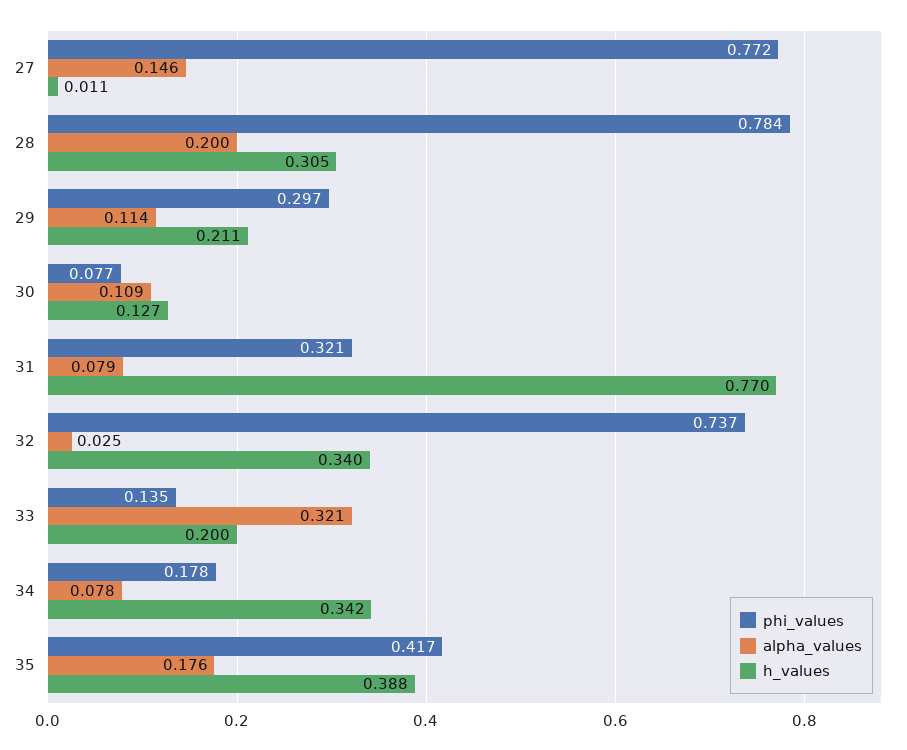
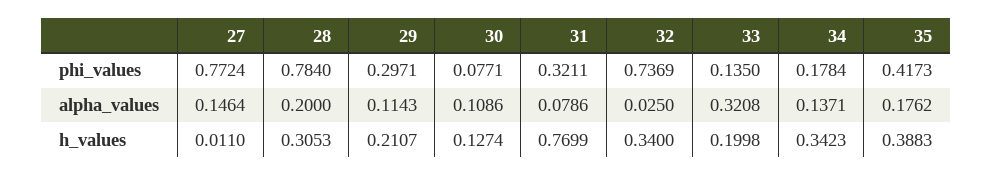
  {
    "phi_values": {
      "27": 0.7724,
      "28": 0.784,
      "29": 0.2971,
      "30": 0.0771,
      "31": 0.3211,
      "32": 0.7369,
      "33": 0.135,
      "34": 0.1784,
      "35": 0.4173
    },
    "alpha_values": {
      "27": 0.1464,
      "28": 0.2,
      "29": 0.1143,
      "30": 0.1086,
      "31": 0.0786,
      "32": 0.025,
      "33": 0.3208,
-     "34": 0.078,
+     "34": 0.1371,
      "35": 0.1762
    },
    "h_values": {
      "27": 0.011,
      "28": 0.3053,
      "29": 0.2107,
      "30": 0.1274,
      "31": 0.7699,
      "32": 0.34,
      "33": 0.1998,
      "34": 0.3423,
      "35": 0.3883
    }
  }

